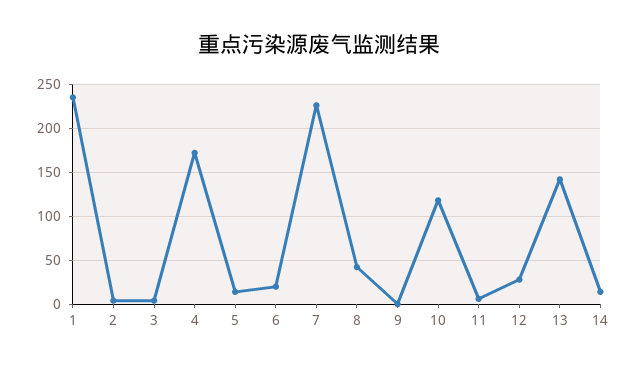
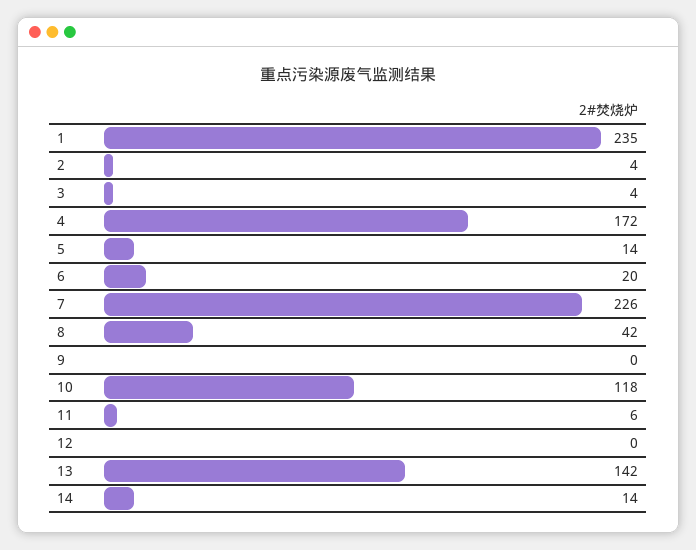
  {
    "1": 235,
    "2": 4,
    "3": 4,
    "4": 172,
    "5": 14,
    "6": 20,
    "7": 226,
    "8": 42,
    "9": 0,
    "10": 118,
    "11": 6,
-   "12": 30,
+   "12": 0,
    "13": 142,
    "14": 14
  }

